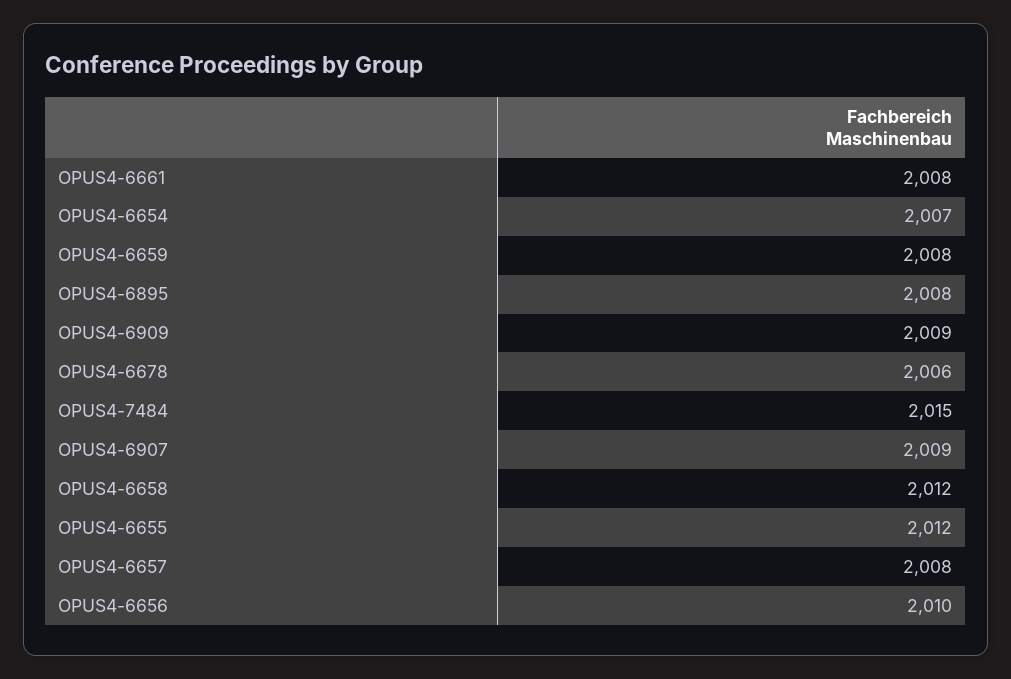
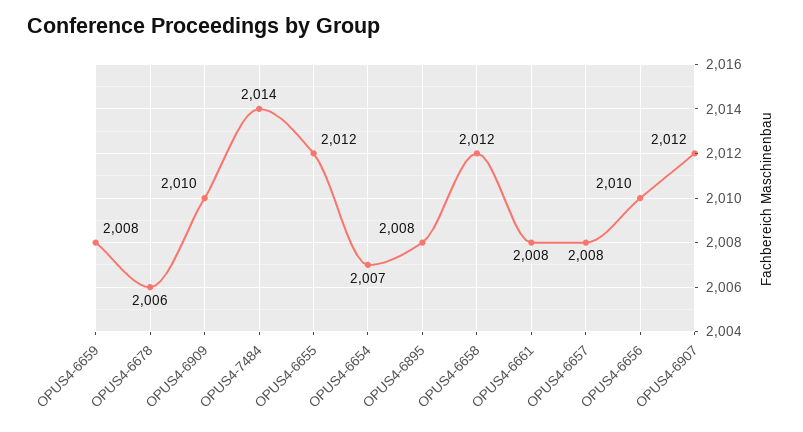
  {
    "OPUS4-6661": 2008,
    "OPUS4-6654": 2007,
    "OPUS4-6659": 2008,
    "OPUS4-6895": 2008,
-   "OPUS4-6909": 2009,
+   "OPUS4-6909": 2010,
    "OPUS4-6678": 2006,
-   "OPUS4-7484": 2015,
+   "OPUS4-7484": 2014,
-   "OPUS4-6907": 2009,
+   "OPUS4-6907": 2012,
    "OPUS4-6658": 2012,
    "OPUS4-6655": 2012,
    "OPUS4-6657": 2008,
    "OPUS4-6656": 2010
  }

